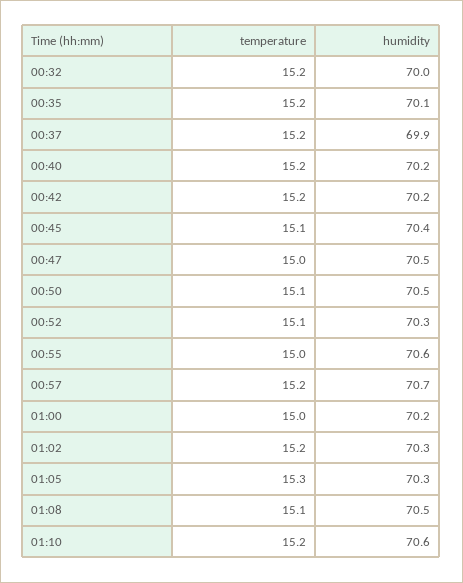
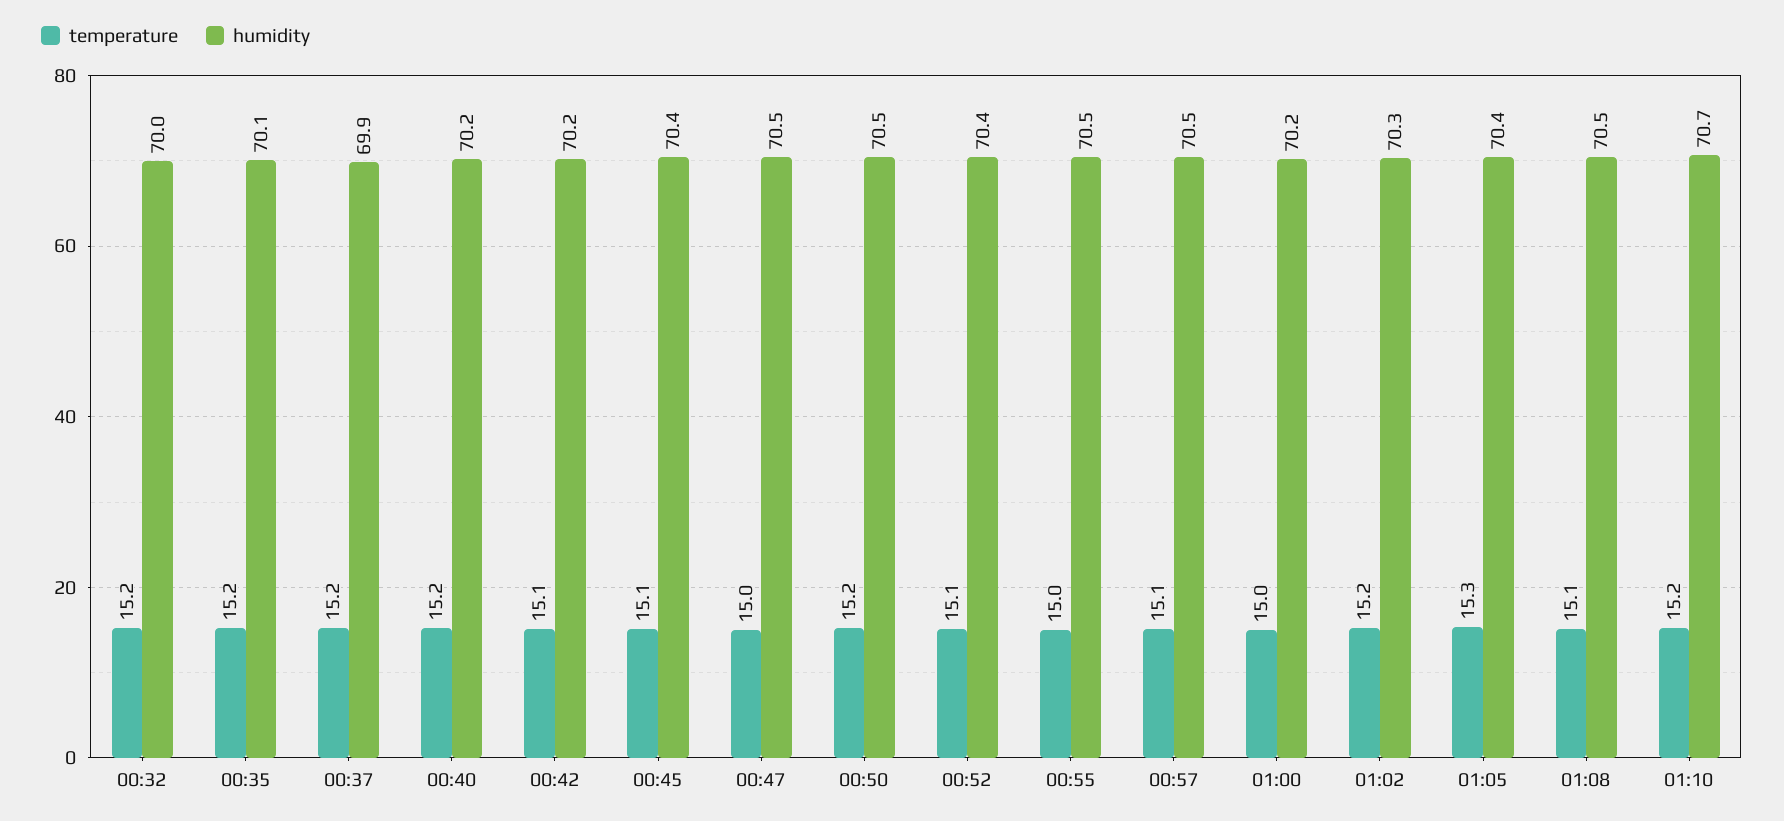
  {
    "temperature": {
      "00:32": 15.2,
      "00:35": 15.2,
      "00:37": 15.2,
      "00:40": 15.2,
-     "00:42": 15.2,
+     "00:42": 15.1,
      "00:45": 15.1,
      "00:47": 15,
-     "00:50": 15.1,
+     "00:50": 15.2,
      "00:52": 15.1,
      "00:55": 15,
-     "00:57": 15.2,
+     "00:57": 15.1,
      "01:00": 15,
      "01:02": 15.2,
      "01:05": 15.3,
      "01:08": 15.1,
      "01:10": 15.2
    },
    "humidity": {
      "00:32": 70,
      "00:35": 70.1,
      "00:37": 69.9,
      "00:40": 70.2,
      "00:42": 70.2,
      "00:45": 70.4,
      "00:47": 70.5,
      "00:50": 70.5,
-     "00:52": 70.3,
+     "00:52": 70.4,
-     "00:55": 70.6,
+     "00:55": 70.5,
-     "00:57": 70.7,
+     "00:57": 70.5,
      "01:00": 70.2,
      "01:02": 70.3,
-     "01:05": 70.3,
+     "01:05": 70.4,
      "01:08": 70.5,
-     "01:10": 70.6
+     "01:10": 70.7
    }
  }

